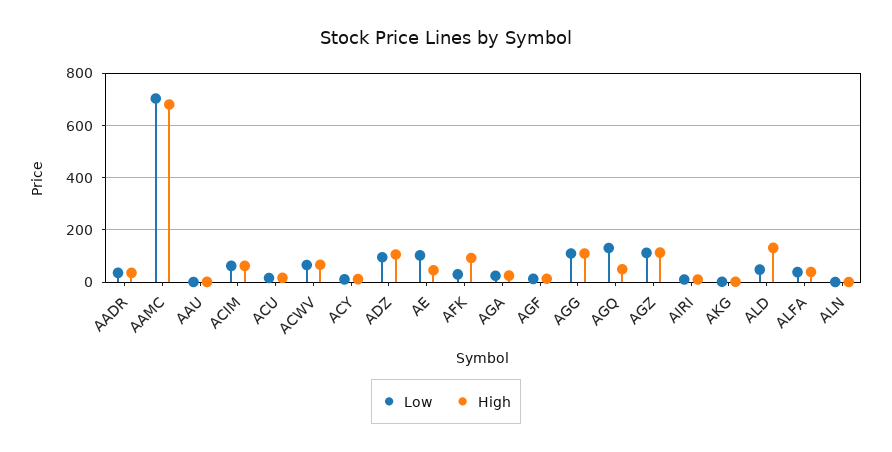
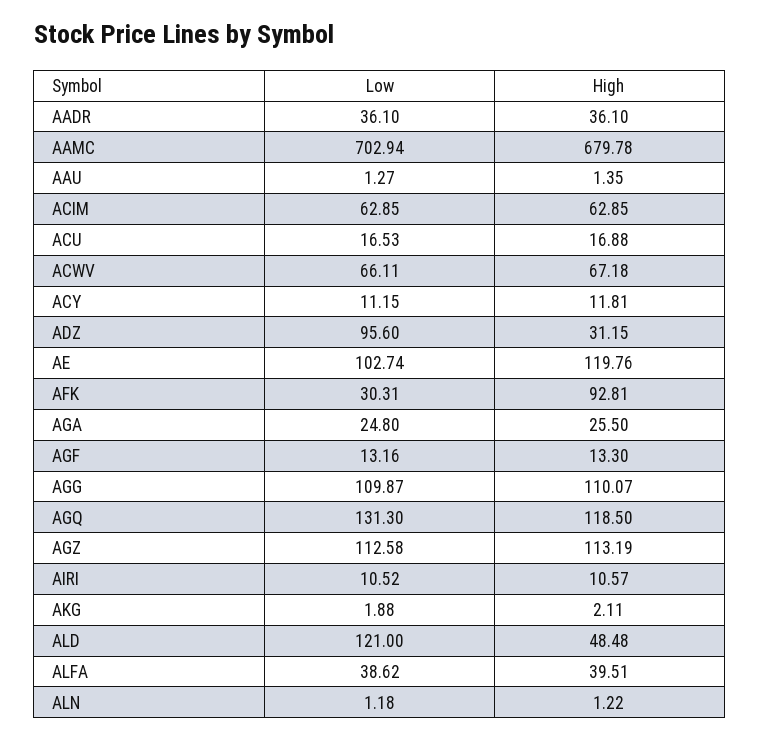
  {
    "Low": {
      "AADR": 36.1,
      "AAMC": 702.94,
      "AAU": 1.27,
      "ACIM": 62.85,
      "ACU": 16.53,
      "ACWV": 66.11,
      "ACY": 11.15,
      "ADZ": 95.6,
      "AE": 102.74,
      "AFK": 30.31,
      "AGA": 24.8,
      "AGF": 13.16,
      "AGG": 109.87,
      "AGQ": 131.3,
      "AGZ": 112.58,
      "AIRI": 10.52,
      "AKG": 1.88,
-     "ALD": 50,
+     "ALD": 121,
      "ALFA": 38.62,
      "ALN": 1.18
    },
    "High": {
      "AADR": 36.1,
      "AAMC": 679.78,
      "AAU": 1.35,
      "ACIM": 62.85,
      "ACU": 16.88,
      "ACWV": 67.18,
      "ACY": 11.81,
-     "ADZ": 100,
+     "ADZ": 31.15,
-     "AE": 50,
+     "AE": 119.76,
      "AFK": 92.81,
      "AGA": 25.5,
      "AGF": 13.3,
      "AGG": 110.07,
-     "AGQ": 50,
+     "AGQ": 118.5,
      "AGZ": 113.19,
      "AIRI": 10.57,
      "AKG": 2.11,
-     "ALD": 125,
+     "ALD": 48.48,
      "ALFA": 39.51,
      "ALN": 1.22
    }
  }

